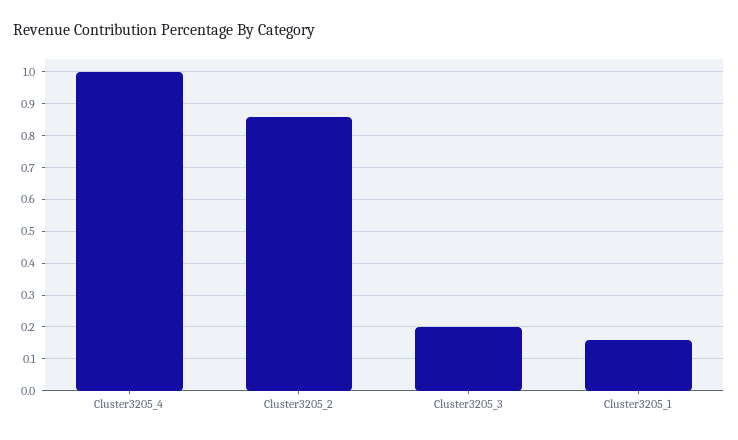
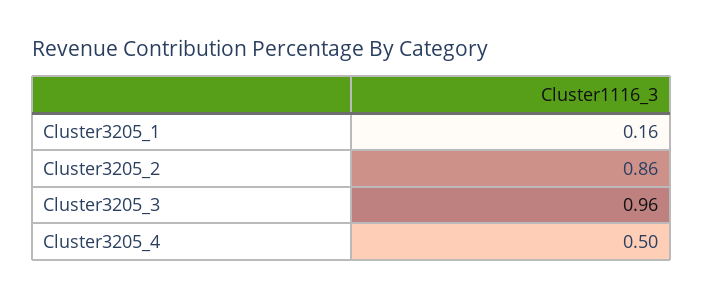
  {
-   "Cluster3205_4": 1,
+   "Cluster3205_4": 0.5,
    "Cluster3205_2": 0.86,
-   "Cluster3205_3": 0.2,
+   "Cluster3205_3": 0.96,
    "Cluster3205_1": 0.16
  }

